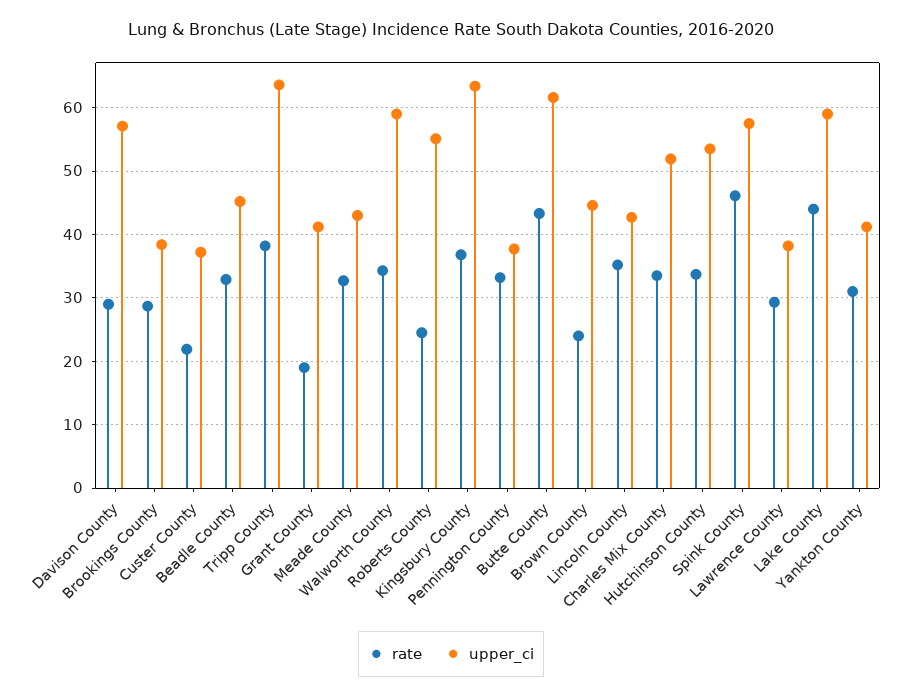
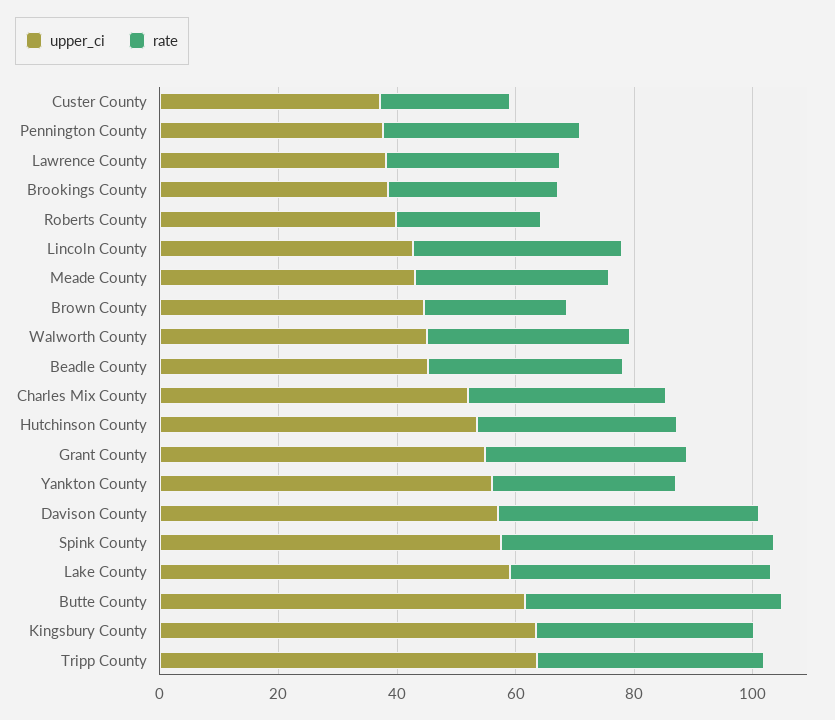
  {
    "rate": {
-     "Davison County": 29,
+     "Davison County": 45,
      "Brookings County": 29,
      "Custer County": 22,
      "Beadle County": 33,
      "Tripp County": 38,
-     "Grant County": 19,
+     "Grant County": 35,
      "Meade County": 33,
      "Walworth County": 34,
      "Roberts County": 25,
      "Kingsbury County": 37,
      "Pennington County": 33,
      "Butte County": 43,
      "Brown County": 24,
      "Lincoln County": 35,
      "Charles Mix County": 34,
      "Hutchinson County": 34,
      "Spink County": 46,
      "Lawrence County": 29,
      "Lake County": 44,
      "Yankton County": 31
    },
    "upper_ci": {
      "Davison County": 57,
      "Brookings County": 38,
      "Custer County": 37,
      "Beadle County": 45,
      "Tripp County": 64,
-     "Grant County": 41,
+     "Grant County": 55,
      "Meade County": 43,
-     "Walworth County": 59,
+     "Walworth County": 45,
-     "Roberts County": 55,
+     "Roberts County": 40,
      "Kingsbury County": 63,
      "Pennington County": 38,
      "Butte County": 62,
      "Brown County": 45,
      "Lincoln County": 43,
      "Charles Mix County": 52,
      "Hutchinson County": 54,
      "Spink County": 58,
      "Lawrence County": 38,
      "Lake County": 59,
-     "Yankton County": 41
+     "Yankton County": 55
    }
  }

